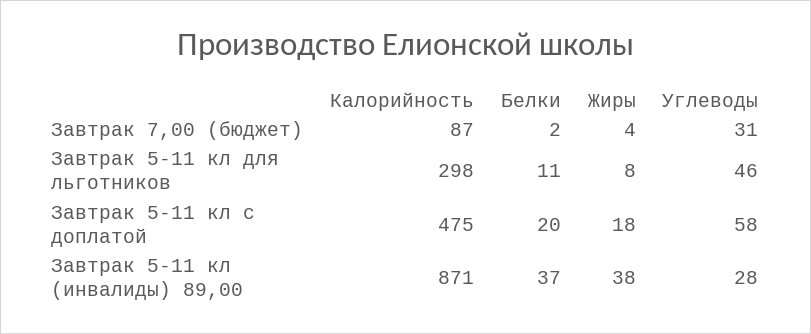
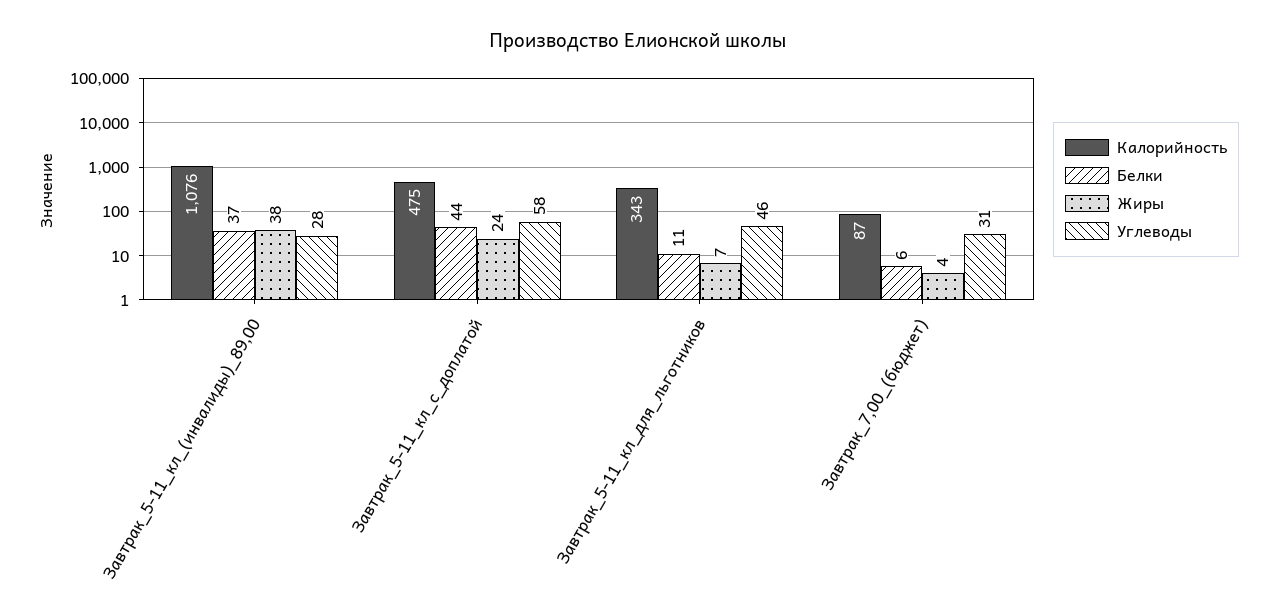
  {
    "Калорийность": {
      "Завтрак 7,00 (бюджет)": 87,
-     "Завтрак 5-11 кл для льготников": 298,
+     "Завтрак 5-11 кл для льготников": 343,
      "Завтрак 5-11 кл с доплатой": 475,
-     "Завтрак 5-11 кл (инвалиды) 89,00": 871
+     "Завтрак 5-11 кл (инвалиды) 89,00": 1076
    },
    "Белки": {
-     "Завтрак 7,00 (бюджет)": 2,
+     "Завтрак 7,00 (бюджет)": 6,
      "Завтрак 5-11 кл для льготников": 11,
-     "Завтрак 5-11 кл с доплатой": 20,
+     "Завтрак 5-11 кл с доплатой": 44,
      "Завтрак 5-11 кл (инвалиды) 89,00": 37
    },
    "Жиры": {
      "Завтрак 7,00 (бюджет)": 4,
-     "Завтрак 5-11 кл для льготников": 8,
+     "Завтрак 5-11 кл для льготников": 7,
-     "Завтрак 5-11 кл с доплатой": 18,
+     "Завтрак 5-11 кл с доплатой": 24,
      "Завтрак 5-11 кл (инвалиды) 89,00": 38
    },
    "Углеводы": {
      "Завтрак 7,00 (бюджет)": 31,
      "Завтрак 5-11 кл для льготников": 46,
      "Завтрак 5-11 кл с доплатой": 58,
      "Завтрак 5-11 кл (инвалиды) 89,00": 28
    }
  }

